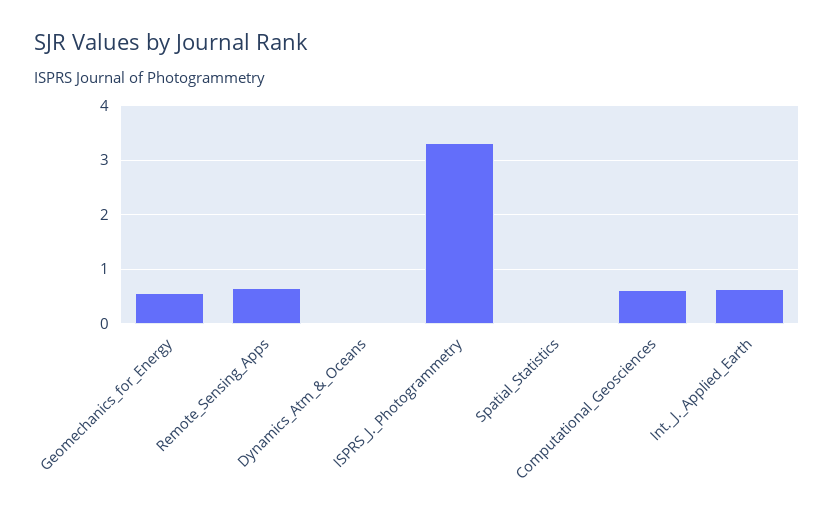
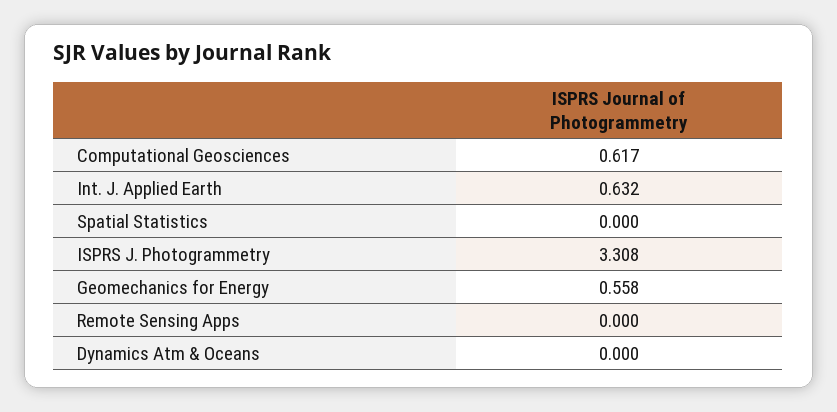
  {
    "Geomechanics_for_Energy": 0.558,
-   "Remote_Sensing_Apps": 0.6,
+   "Remote_Sensing_Apps": 0,
    "Dynamics_Atm_&_Oceans": 0,
    "ISPRS_J._Photogrammetry": 3.308,
    "Spatial_Statistics": 0,
    "Computational_Geosciences": 0.617,
    "Int._J._Applied_Earth": 0.632
  }

